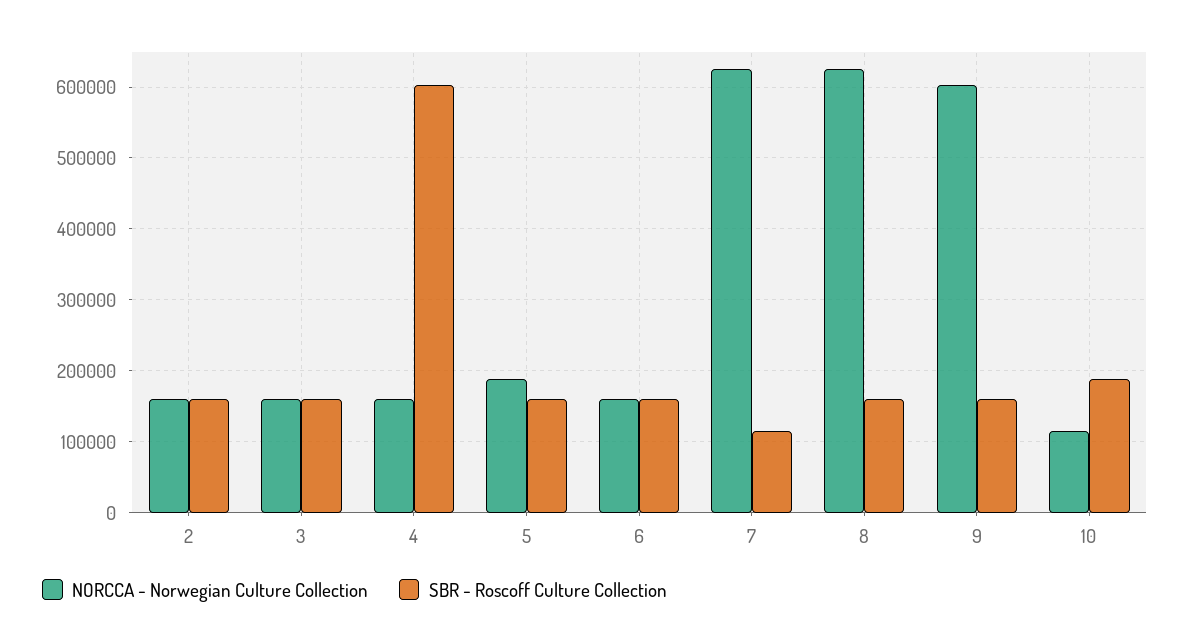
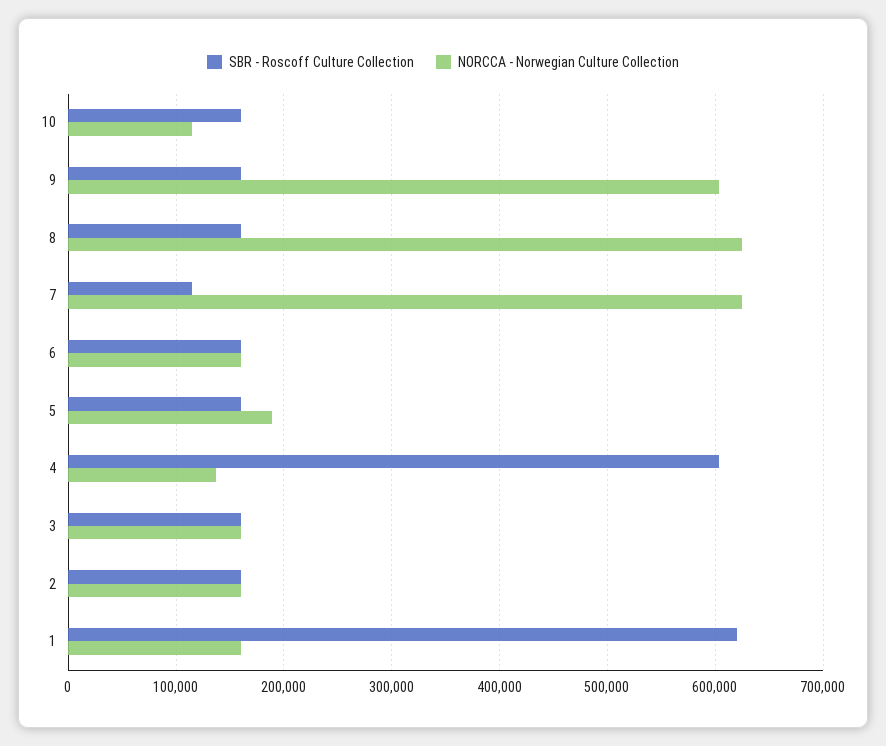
  {
    "NORCCA - Norwegian Culture Collection": {
      "2": 160000,
      "3": 160000,
-     "4": 160000,
+     "4": 140000,
      "5": 190000,
      "6": 160000,
      "7": 620000,
      "8": 620000,
      "9": 600000,
-     "10": 120000
+     "10": 120000,
+     "1": 160000
    },
    "SBR - Roscoff Culture Collection": {
      "2": 160000,
      "3": 160000,
      "4": 600000,
      "5": 160000,
      "6": 160000,
      "7": 120000,
      "8": 160000,
      "9": 160000,
-     "10": 190000
+     "10": 160000,
+     "1": 620000
    }
  }

